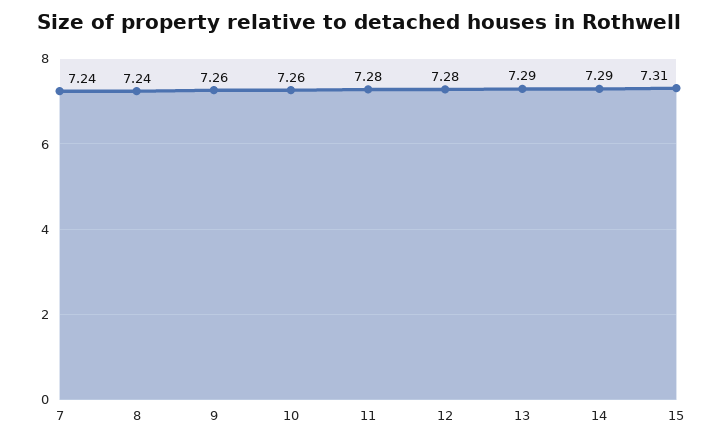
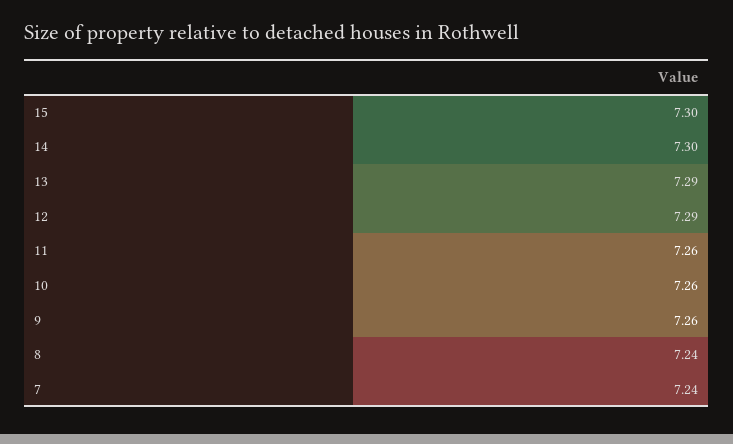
  {
    "7": 7.24,
    "8": 7.24,
    "9": 7.26,
    "10": 7.26,
-   "11": 7.28,
+   "11": 7.26,
-   "12": 7.28,
+   "12": 7.29,
    "13": 7.29,
-   "14": 7.29,
+   "14": 7.3,
-   "15": 7.31
+   "15": 7.3
  }

